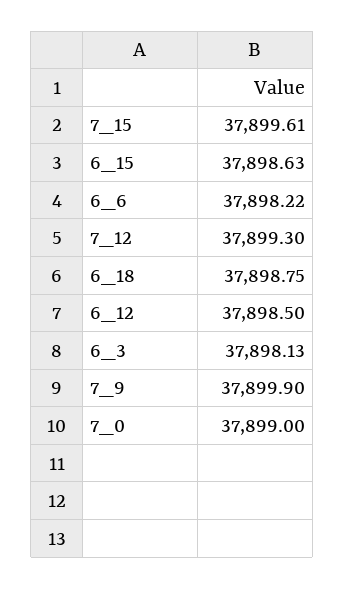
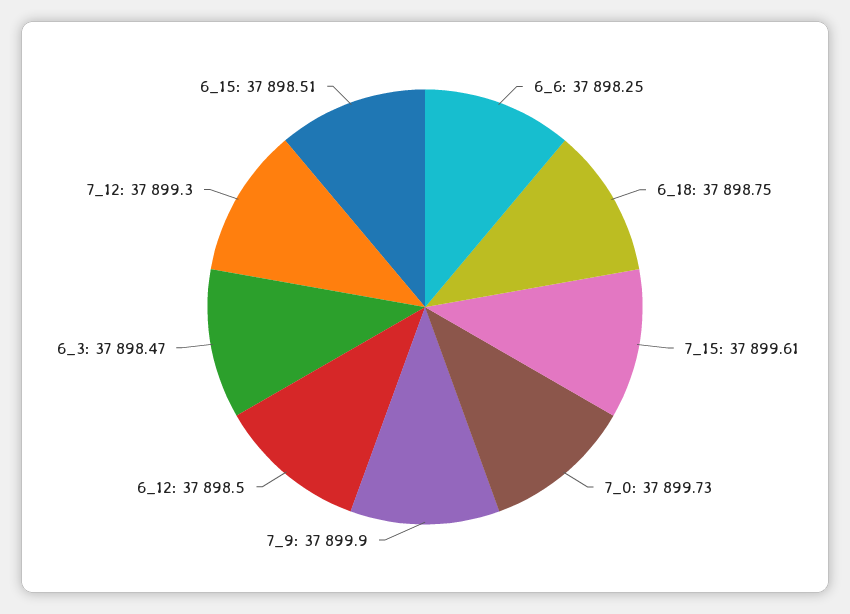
  {
    "7_15": 37899.61,
-   "6_15": 37898.63,
+   "6_15": 37898.51,
-   "6_6": 37898.22,
+   "6_6": 37898.25,
    "7_12": 37899.3,
    "6_18": 37898.75,
    "6_12": 37898.5,
-   "6_3": 37898.13,
+   "6_3": 37898.47,
    "7_9": 37899.9,
-   "7_0": 37899
+   "7_0": 37899.73
  }

